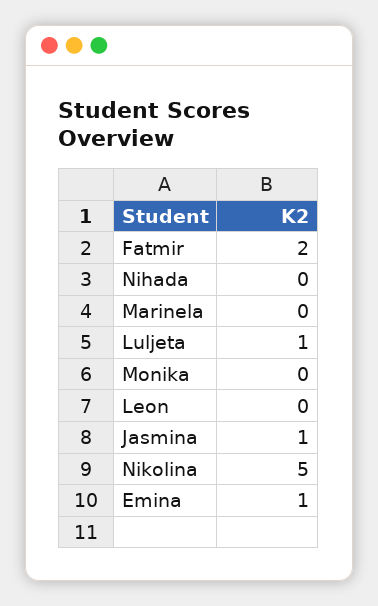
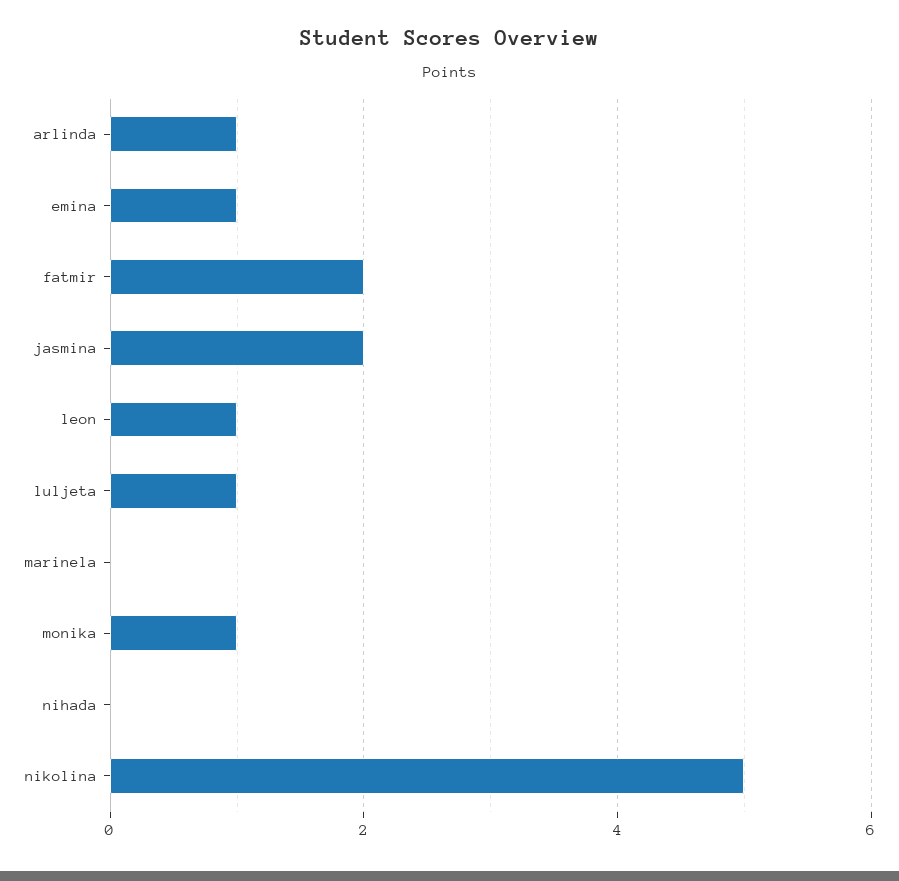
  {
    "Fatmir": 2,
    "Nihada": 0,
    "Marinela": 0,
    "Luljeta": 1,
-   "Monika": 0,
+   "Monika": 1,
-   "Leon": 0,
+   "Leon": 1,
-   "Jasmina": 1,
+   "Jasmina": 2,
    "Nikolina": 5,
-   "Emina": 1
+   "Emina": 1,
+   "arlinda": 1
  }

